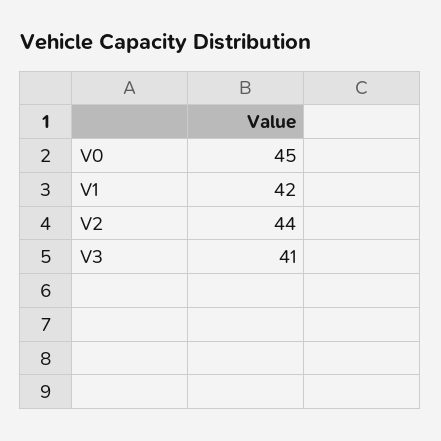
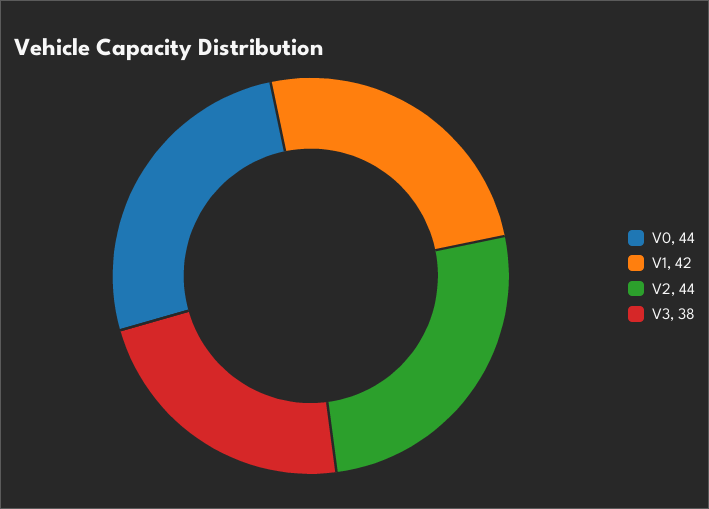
  {
-   "V0": 45,
+   "V0": 44,
    "V1": 42,
    "V2": 44,
-   "V3": 41
+   "V3": 38
  }

